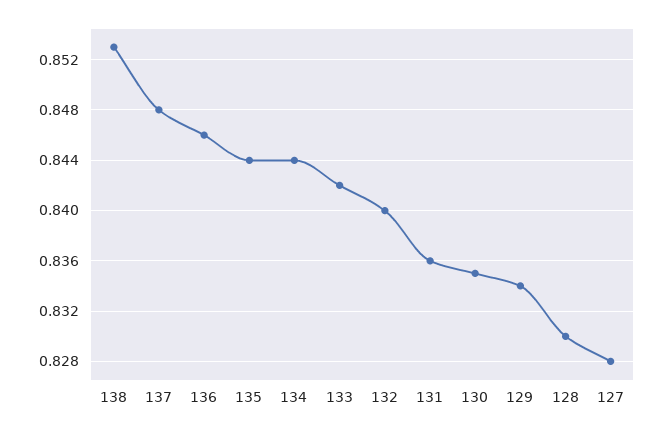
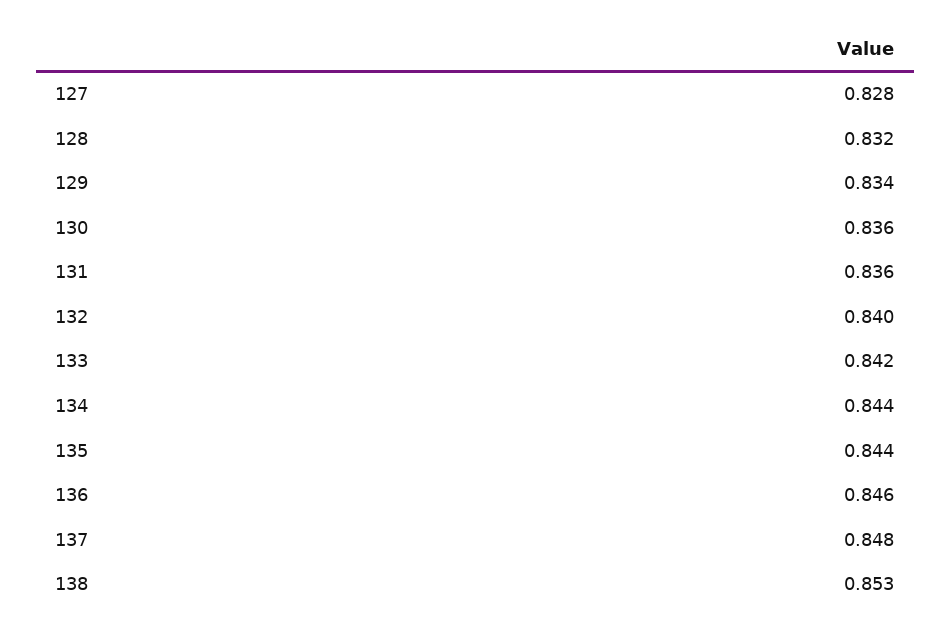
  {
    "138": 0.853,
    "137": 0.848,
    "136": 0.846,
    "135": 0.844,
    "134": 0.844,
    "133": 0.842,
    "132": 0.84,
    "131": 0.836,
-   "130": 0.835,
+   "130": 0.836,
    "129": 0.834,
-   "128": 0.83,
+   "128": 0.832,
    "127": 0.828
  }

